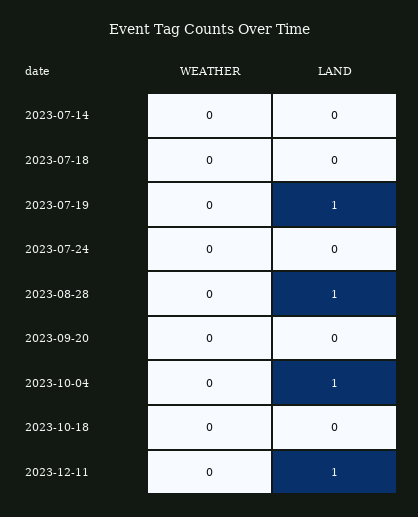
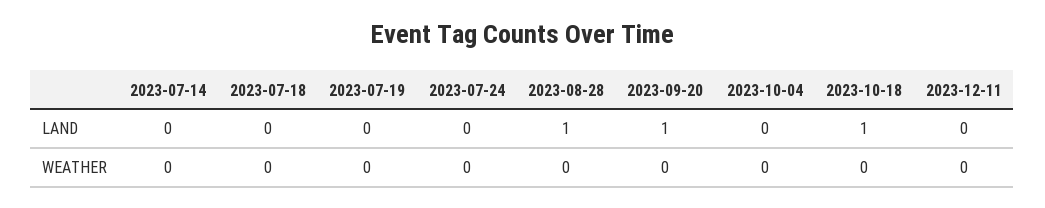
  {
    "WEATHER": {
      "2023-07-14": 0,
      "2023-07-18": 0,
      "2023-07-19": 0,
      "2023-07-24": 0,
      "2023-08-28": 0,
      "2023-09-20": 0,
      "2023-10-04": 0,
      "2023-10-18": 0,
      "2023-12-11": 0
    },
    "LAND": {
      "2023-07-14": 0,
      "2023-07-18": 0,
-     "2023-07-19": 1,
+     "2023-07-19": 0,
      "2023-07-24": 0,
      "2023-08-28": 1,
-     "2023-09-20": 0,
+     "2023-09-20": 1,
-     "2023-10-04": 1,
+     "2023-10-04": 0,
-     "2023-10-18": 0,
+     "2023-10-18": 1,
-     "2023-12-11": 1
+     "2023-12-11": 0
    }
  }

